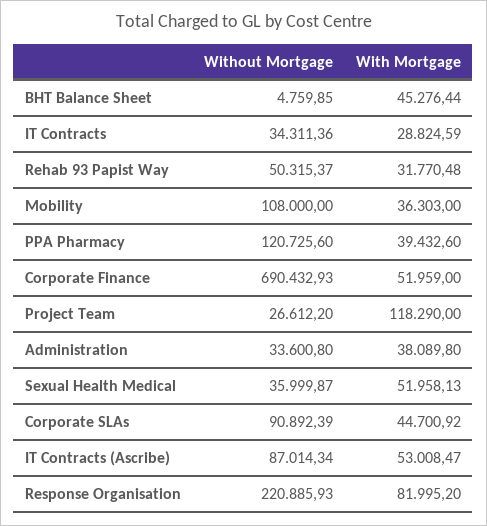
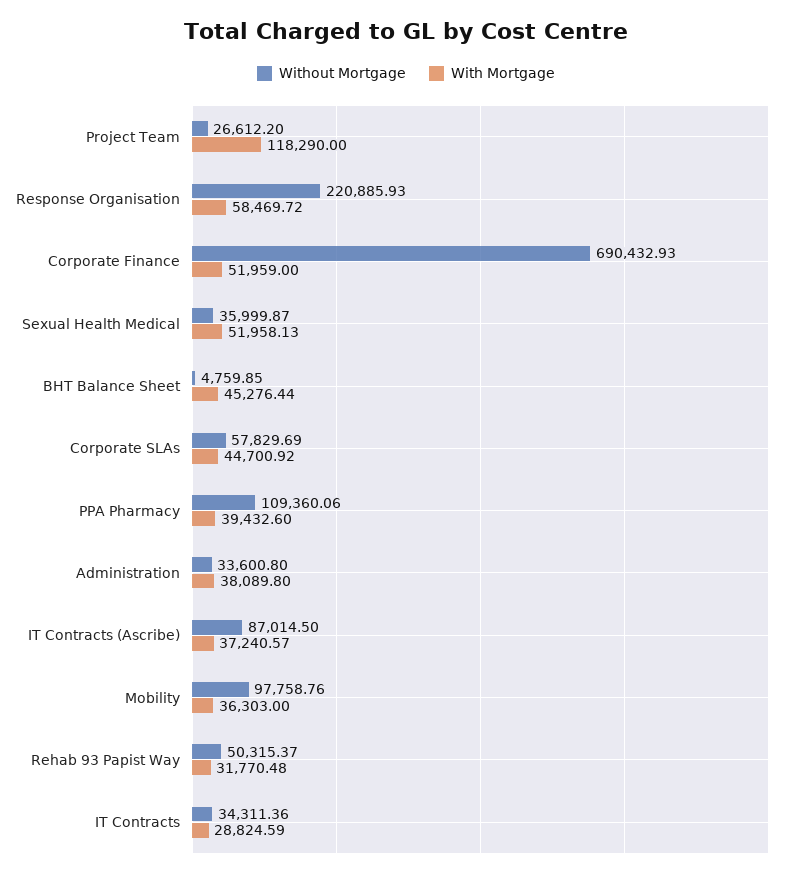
  {
    "Without Mortgage": {
      "BHT Balance Sheet": 4759.85,
      "IT Contracts": 34311.36,
      "Rehab 93 Papist Way": 50315.37,
-     "Mobility": 108000,
+     "Mobility": 97758.76,
-     "PPA Pharmacy": 120725.6,
+     "PPA Pharmacy": 109360.06,
      "Corporate Finance": 690432.93,
      "Project Team": 26612.2,
      "Administration": 33600.8,
      "Sexual Health Medical": 35999.87,
-     "Corporate SLAs": 90892.39,
+     "Corporate SLAs": 57829.69,
-     "IT Contracts (Ascribe)": 87014.34,
+     "IT Contracts (Ascribe)": 87014.5,
      "Response Organisation": 220885.93
    },
    "With Mortgage": {
      "BHT Balance Sheet": 45276.44,
      "IT Contracts": 28824.59,
      "Rehab 93 Papist Way": 31770.48,
      "Mobility": 36303,
      "PPA Pharmacy": 39432.6,
      "Corporate Finance": 51959,
      "Project Team": 118290,
      "Administration": 38089.8,
      "Sexual Health Medical": 51958.13,
      "Corporate SLAs": 44700.92,
-     "IT Contracts (Ascribe)": 53008.47,
+     "IT Contracts (Ascribe)": 37240.57,
-     "Response Organisation": 81995.2
+     "Response Organisation": 58469.72
    }
  }

